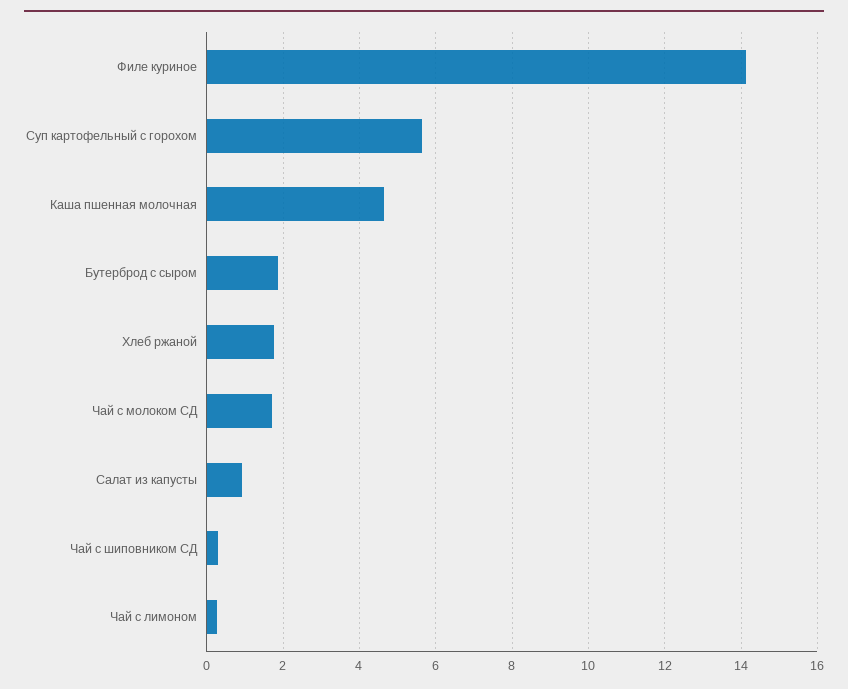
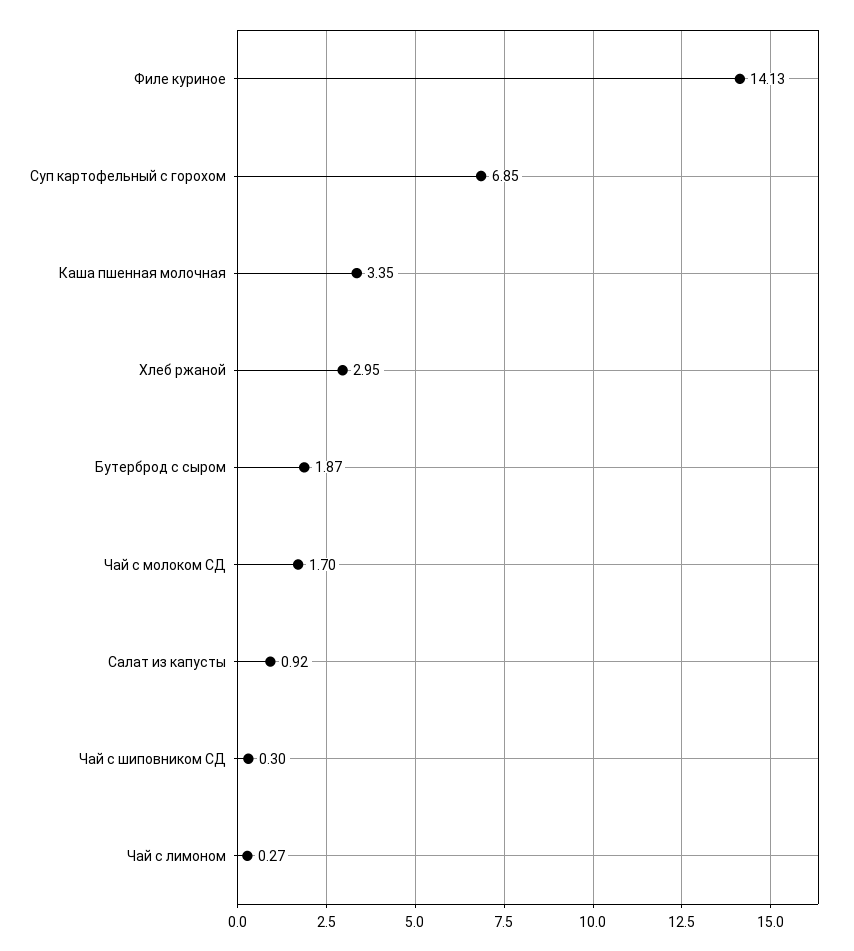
  {
    "Филе куриное": 14.13,
-   "Суп картофельный с горохом": 5.6,
+   "Суп картофельный с горохом": 6.85,
-   "Каша пшенная молочная": 4.6,
+   "Каша пшенная молочная": 3.35,
    "Бутерброд с сыром": 1.87,
-   "Хлеб ржаной": 1.8,
+   "Хлеб ржаной": 2.95,
    "Чай с молоком СД": 1.7,
    "Салат из капусты": 0.92,
    "Чай с шиповником СД": 0.3,
    "Чай с лимоном": 0.27
  }

